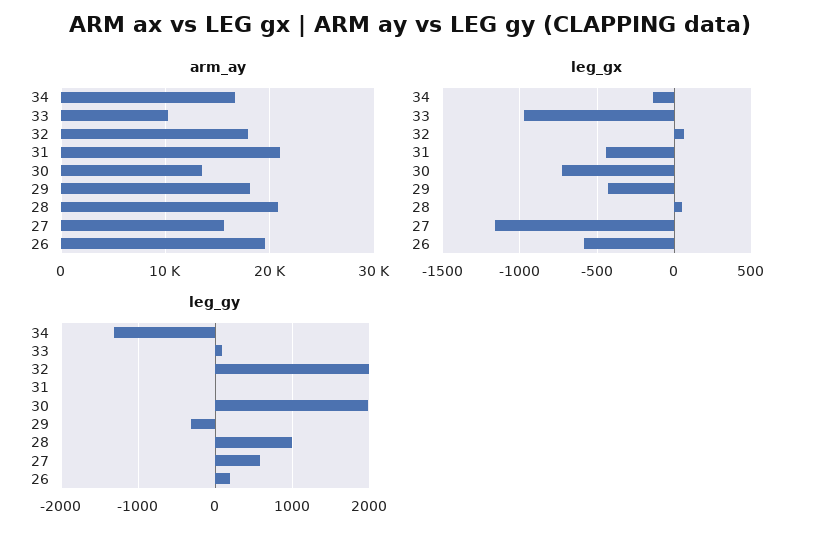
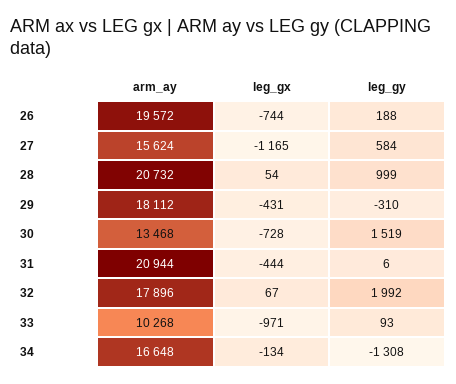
  {
    "arm_ay": {
      "34": 16648,
      "33": 10268,
      "32": 17896,
      "31": 20944,
      "30": 13468,
      "29": 18112,
      "28": 20732,
      "27": 15624,
      "26": 19572
    },
    "leg_gx": {
      "34": -134,
      "33": -971,
      "32": 67,
      "31": -444,
      "30": -728,
      "29": -431,
      "28": 54,
      "27": -1165,
-     "26": -600
+     "26": -744
    },
    "leg_gy": {
      "34": -1308,
      "33": 93,
      "32": 1992,
      "31": 6,
-     "30": 2000,
+     "30": 1519,
      "29": -310,
      "28": 999,
      "27": 584,
      "26": 188
    }
  }

